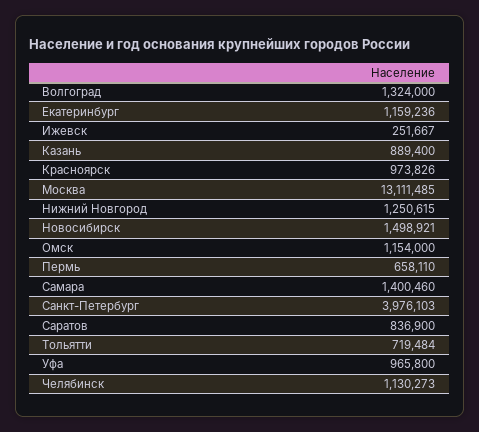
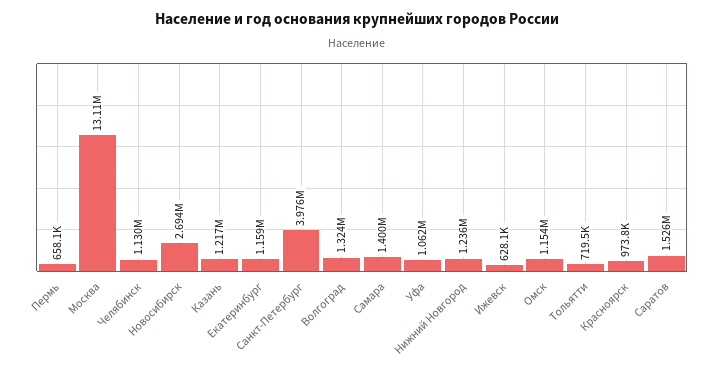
  {
    "Волгоград": 1324000,
    "Екатеринбург": 1159236,
-   "Ижевск": 251667,
+   "Ижевск": 628100,
-   "Казань": 889400,
+   "Казань": 1217000,
    "Красноярск": 973826,
    "Москва": 13111485,
-   "Нижний Новгород": 1250615,
+   "Нижний Новгород": 1236000,
-   "Новосибирск": 1498921,
+   "Новосибирск": 2694000,
    "Омск": 1154000,
    "Пермь": 658110,
    "Самара": 1400460,
    "Санкт-Петербург": 3976103,
-   "Саратов": 836900,
+   "Саратов": 1526000,
    "Тольятти": 719484,
-   "Уфа": 965800,
+   "Уфа": 1062000,
    "Челябинск": 1130273
  }

